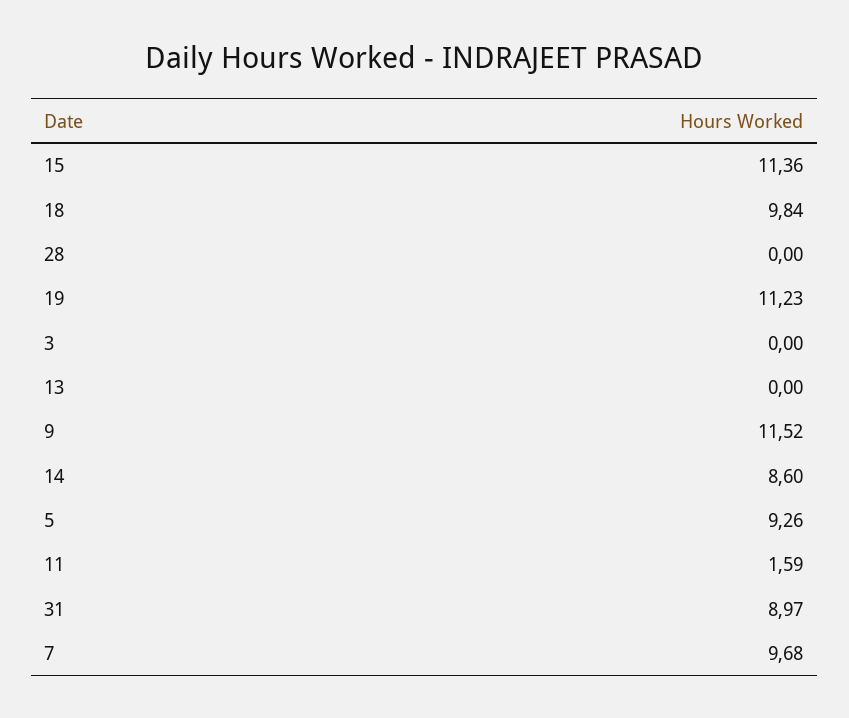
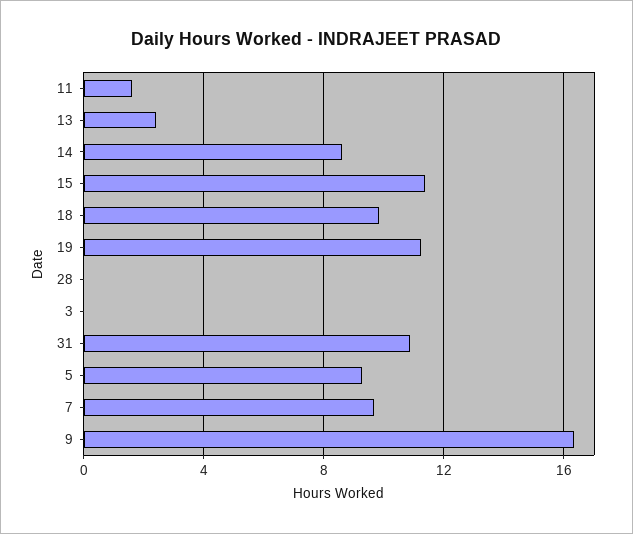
  {
    "15": 11.36,
    "18": 9.84,
    "28": 0,
    "19": 11.23,
    "3": 0,
-   "13": 0,
+   "13": 2.5,
-   "9": 11.52,
+   "9": 16.5,
    "14": 8.6,
    "5": 9.26,
    "11": 1.59,
-   "31": 8.97,
+   "31": 11,
    "7": 9.68
  }

